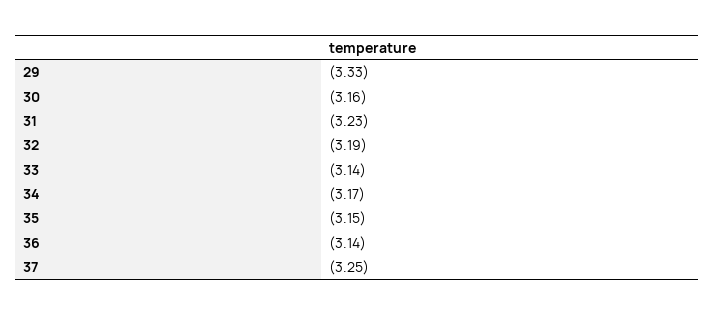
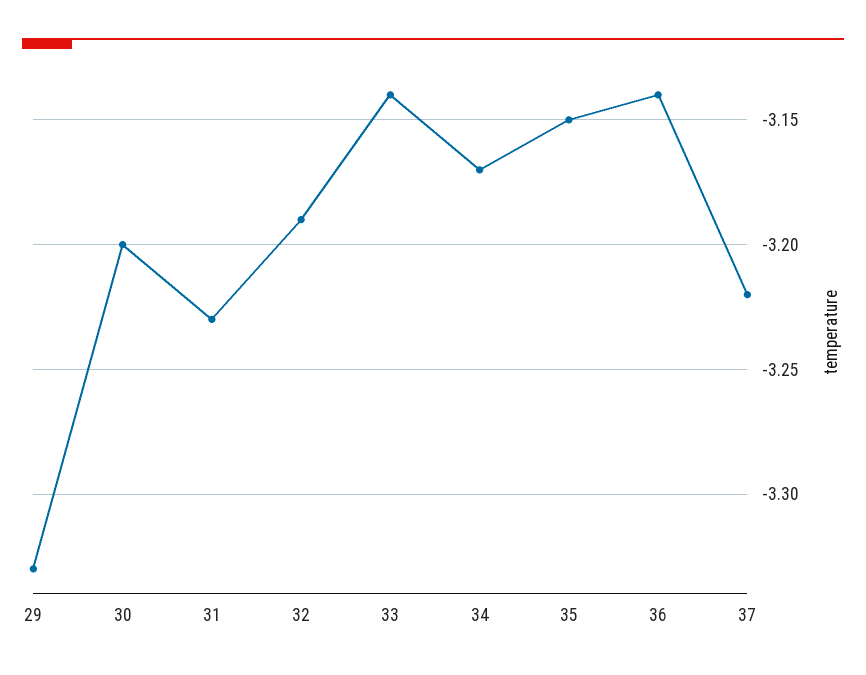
  {
    "29": -3.33,
-   "30": -3.16,
+   "30": -3.2,
    "31": -3.23,
    "32": -3.19,
    "33": -3.14,
    "34": -3.17,
    "35": -3.15,
    "36": -3.14,
-   "37": -3.25
+   "37": -3.22
  }

